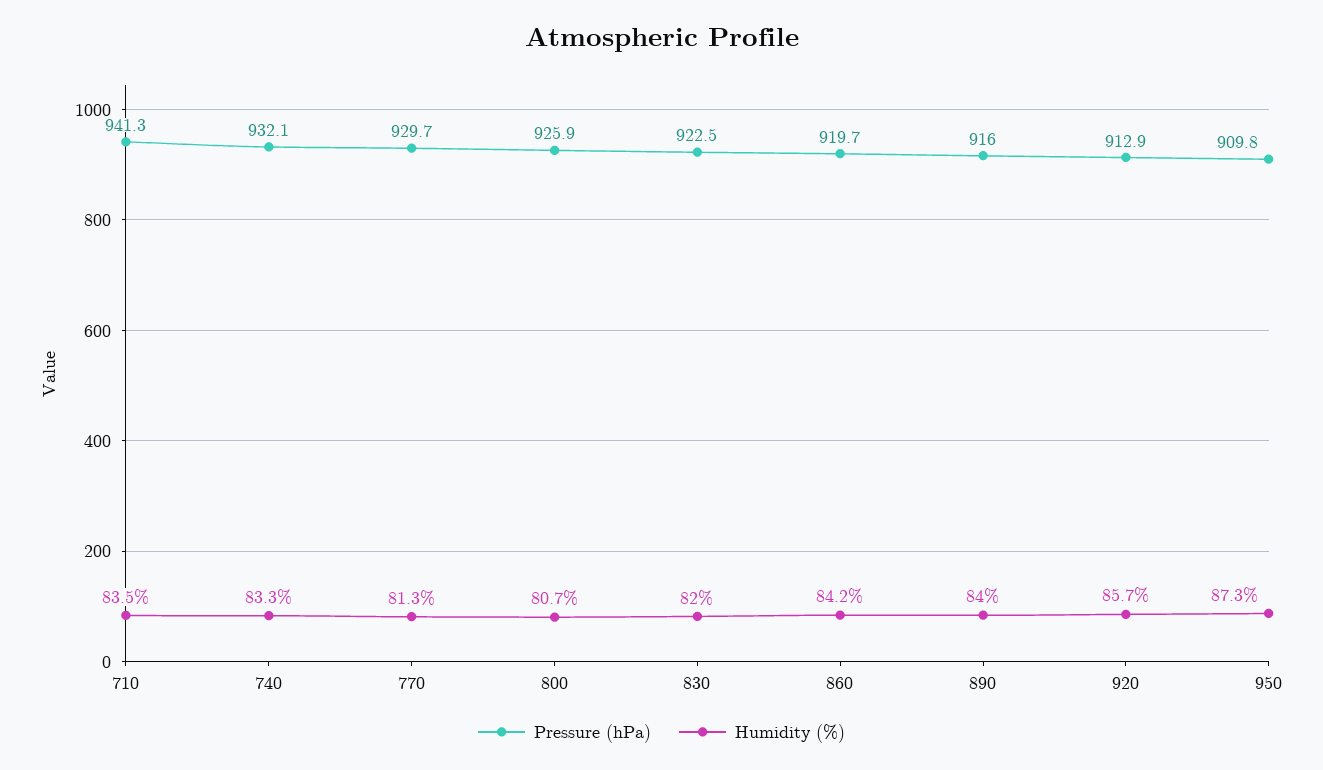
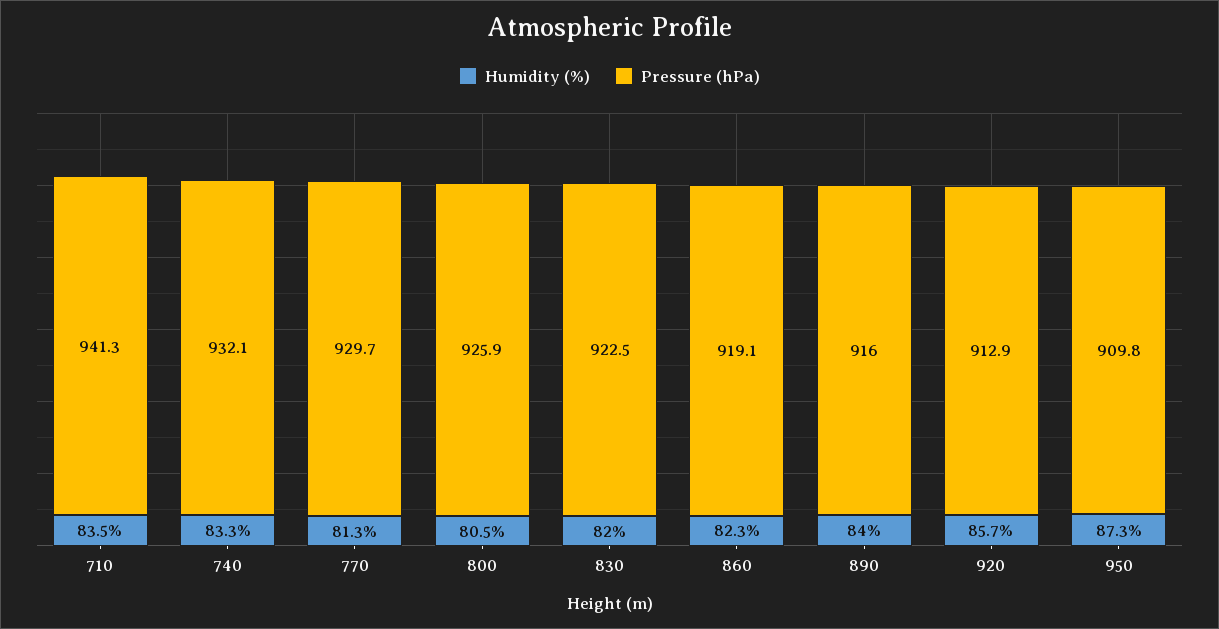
  {
    "Pressure (hPa)": {
      "710": 941.3,
      "740": 932.1,
      "770": 929.7,
      "800": 925.9,
      "830": 922.5,
-     "860": 919.7,
+     "860": 919.1,
      "890": 916,
      "920": 912.9,
      "950": 909.8
    },
    "Humidity (%)": {
      "710": 83.5,
      "740": 83.3,
      "770": 81.3,
-     "800": 80.7,
+     "800": 80.5,
      "830": 82,
-     "860": 84.2,
+     "860": 82.3,
      "890": 84,
      "920": 85.7,
      "950": 87.3
    }
  }

